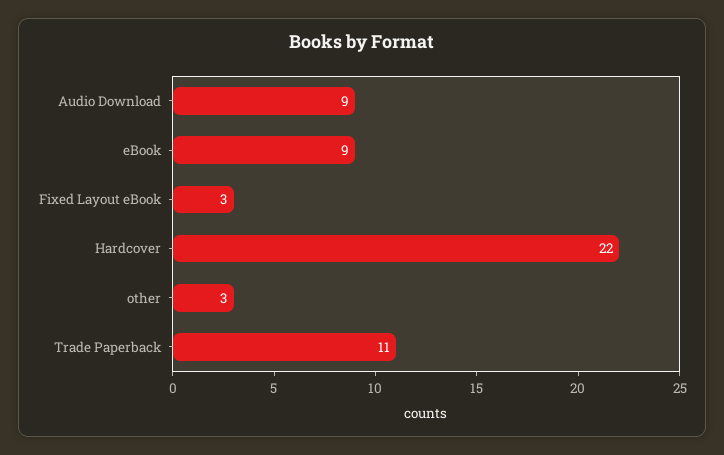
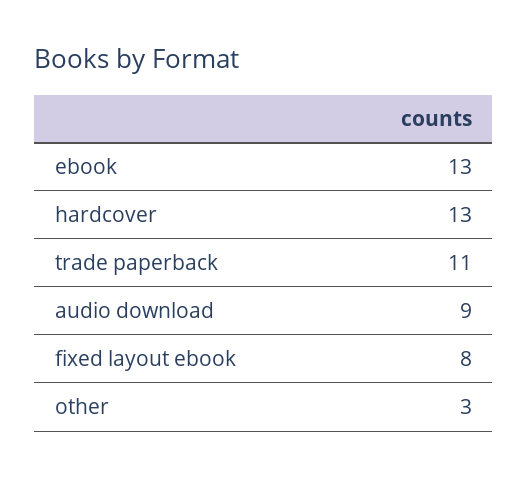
  {
    "Audio Download": 9,
-   "eBook": 9,
+   "eBook": 13,
-   "Fixed Layout eBook": 3,
+   "Fixed Layout eBook": 8,
-   "Hardcover": 22,
+   "Hardcover": 13,
    "other": 3,
    "Trade Paperback": 11
  }

